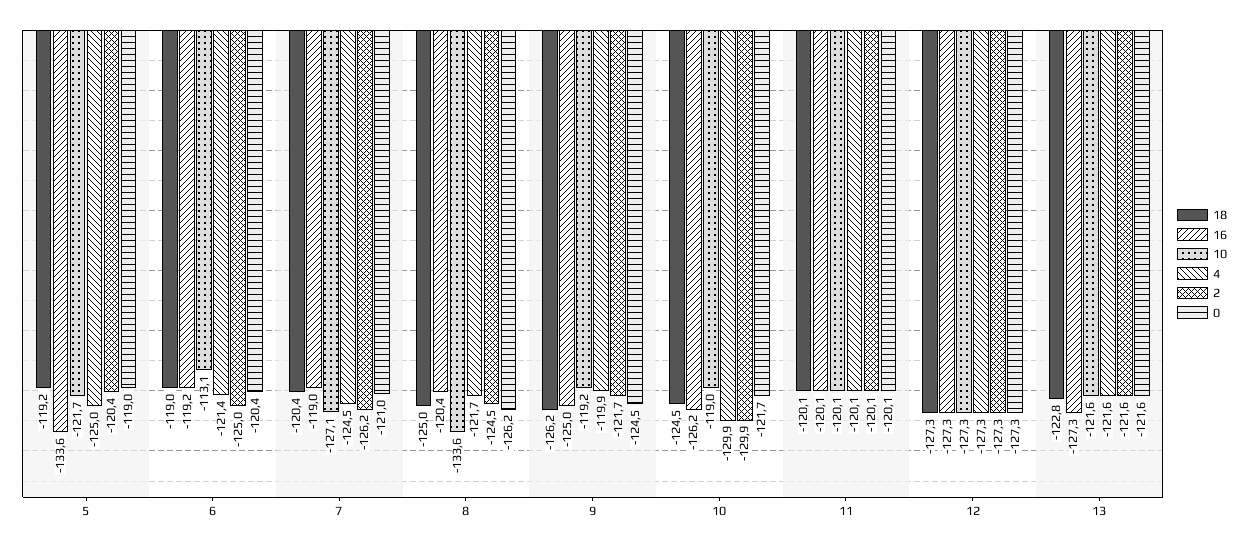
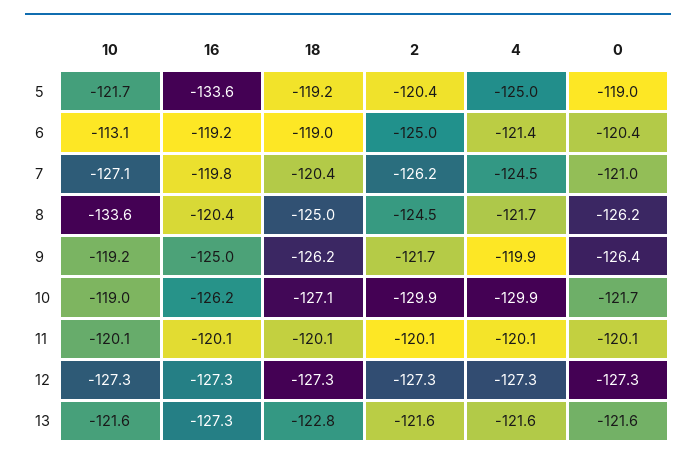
  {
    "18": {
      "5": -119.2,
      "6": -119,
      "7": -120.4,
      "8": -125,
      "9": -126.2,
-     "10": -124.5,
+     "10": -127.1,
      "11": -120.1,
      "12": -127.3,
      "13": -122.8
    },
    "16": {
      "5": -133.6,
      "6": -119.2,
-     "7": -119,
+     "7": -119.8,
      "8": -120.4,
      "9": -125,
      "10": -126.2,
      "11": -120.1,
      "12": -127.3,
      "13": -127.3
    },
    "10": {
      "5": -121.7,
      "6": -113.1,
      "7": -127.1,
      "8": -133.6,
      "9": -119.2,
      "10": -119,
      "11": -120.1,
      "12": -127.3,
      "13": -121.6
    },
    "4": {
      "5": -125,
      "6": -121.4,
      "7": -124.5,
      "8": -121.7,
      "9": -119.9,
      "10": -129.9,
      "11": -120.1,
      "12": -127.3,
      "13": -121.6
    },
    "2": {
      "5": -120.4,
      "6": -125,
      "7": -126.2,
      "8": -124.5,
      "9": -121.7,
      "10": -129.9,
      "11": -120.1,
      "12": -127.3,
      "13": -121.6
    },
    "0": {
      "5": -119,
      "6": -120.4,
      "7": -121,
      "8": -126.2,
-     "9": -124.5,
+     "9": -126.4,
      "10": -121.7,
      "11": -120.1,
      "12": -127.3,
      "13": -121.6
    }
  }

